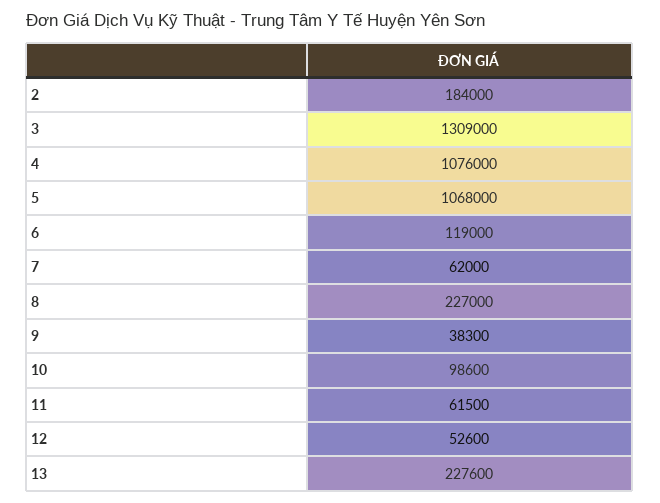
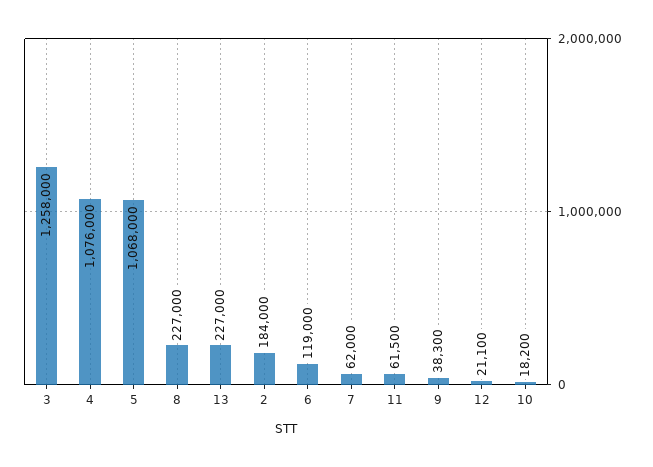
  {
    "2": 184000,
-   "3": 1309000,
+   "3": 1258000,
    "4": 1076000,
    "5": 1068000,
    "6": 119000,
    "7": 62000,
    "8": 227000,
    "9": 38300,
-   "10": 98600,
+   "10": 18200,
    "11": 61500,
-   "12": 52600,
+   "12": 21100,
-   "13": 227600
+   "13": 227000
  }

